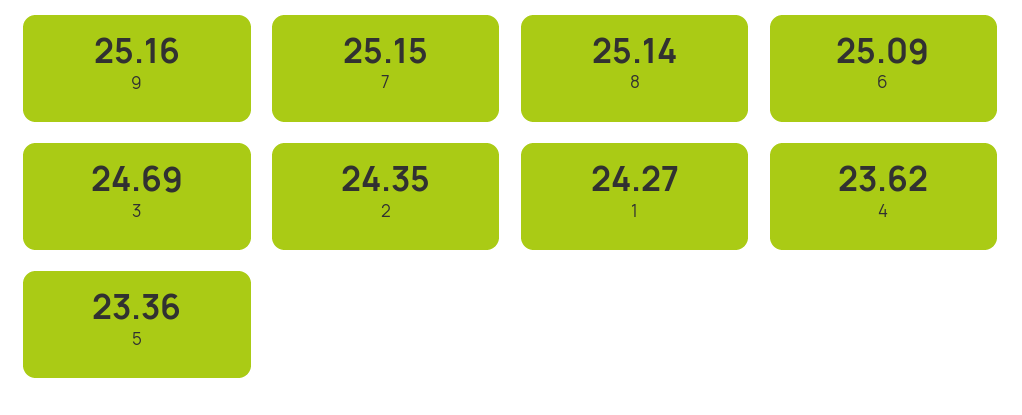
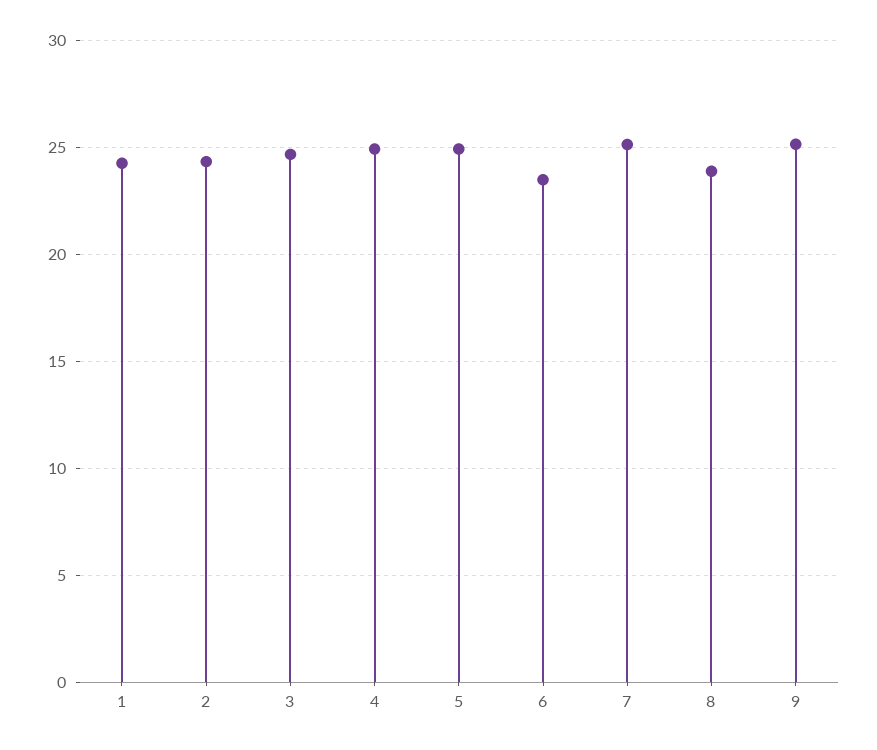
  {
    "9": 25.16,
    "7": 25.15,
-   "8": 25.14,
+   "8": 24,
-   "6": 25.09,
+   "6": 23.5,
    "3": 24.69,
    "2": 24.35,
    "1": 24.27,
-   "4": 23.62,
+   "4": 25,
-   "5": 23.36
+   "5": 25
  }

